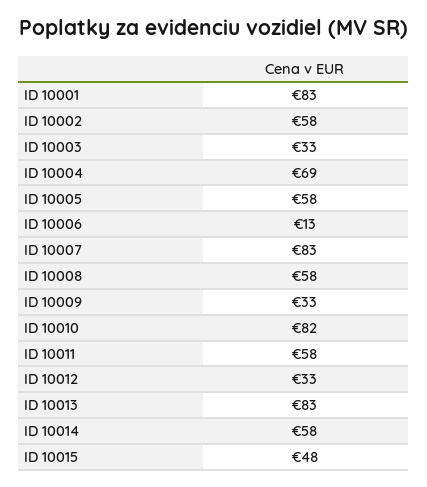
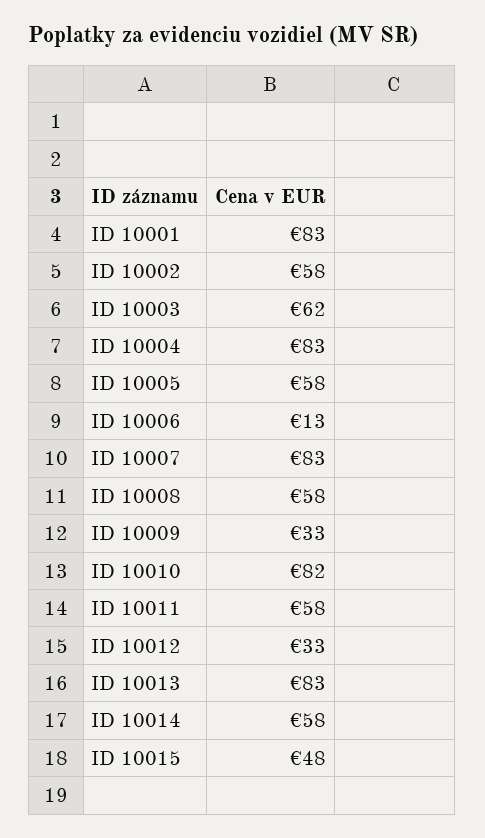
  {
    "ID 10001": 83,
    "ID 10002": 58,
-   "ID 10003": 33,
+   "ID 10003": 62,
-   "ID 10004": 69,
+   "ID 10004": 83,
    "ID 10005": 58,
    "ID 10006": 13,
    "ID 10007": 83,
    "ID 10008": 58,
    "ID 10009": 33,
    "ID 10010": 82,
    "ID 10011": 58,
    "ID 10012": 33,
    "ID 10013": 83,
    "ID 10014": 58,
    "ID 10015": 48
  }

